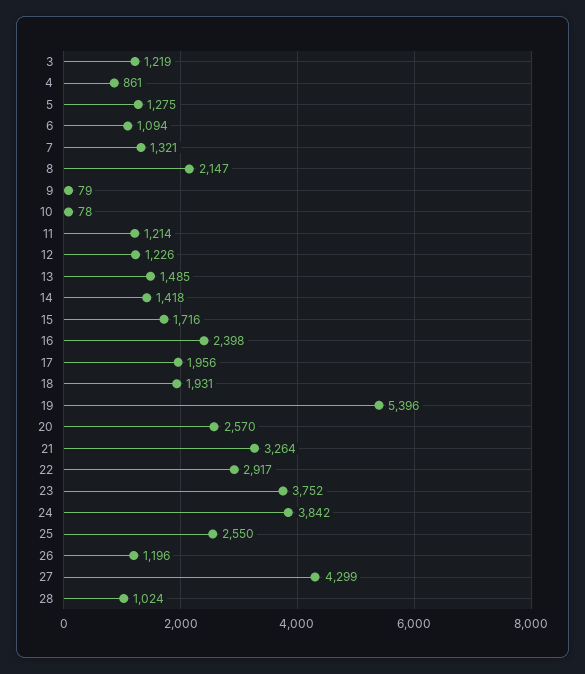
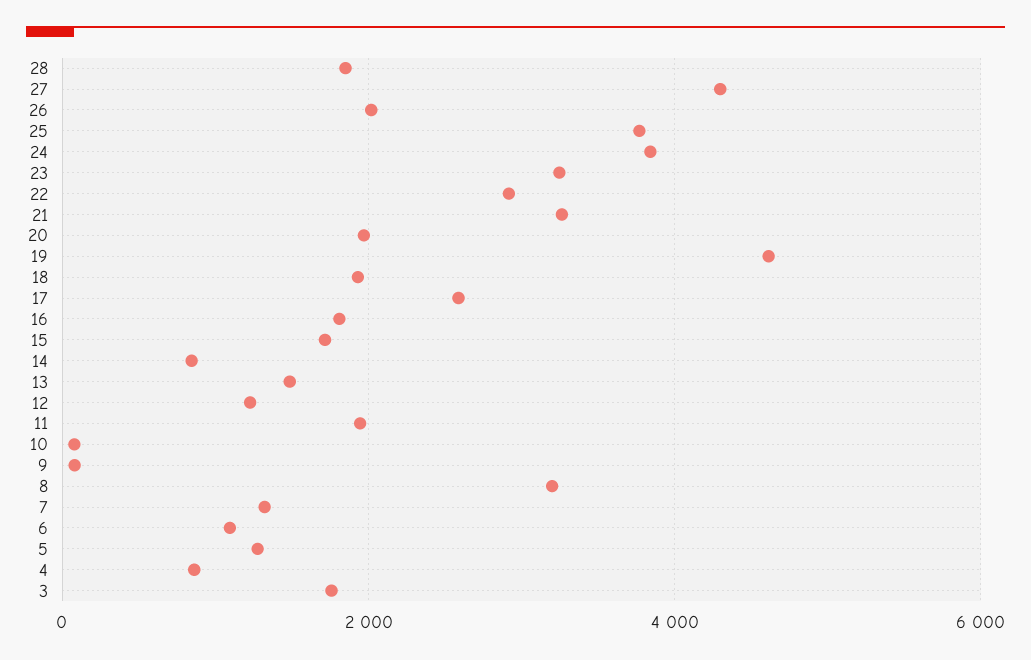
  {
-   "3": 1219,
+   "3": 1800,
    "4": 861,
    "5": 1275,
    "6": 1094,
    "7": 1321,
-   "8": 2147,
+   "8": 3200,
    "9": 79,
    "10": 78,
-   "11": 1214,
+   "11": 2000,
    "12": 1226,
    "13": 1485,
-   "14": 1418,
+   "14": 800,
    "15": 1716,
-   "16": 2398,
+   "16": 1800,
-   "17": 1956,
+   "17": 2600,
    "18": 1931,
-   "19": 5396,
+   "19": 4600,
-   "20": 2570,
+   "20": 2000,
    "21": 3264,
    "22": 2917,
-   "23": 3752,
+   "23": 3200,
    "24": 3842,
-   "25": 2550,
+   "25": 3800,
-   "26": 1196,
+   "26": 2000,
    "27": 4299,
-   "28": 1024
+   "28": 1800
  }

